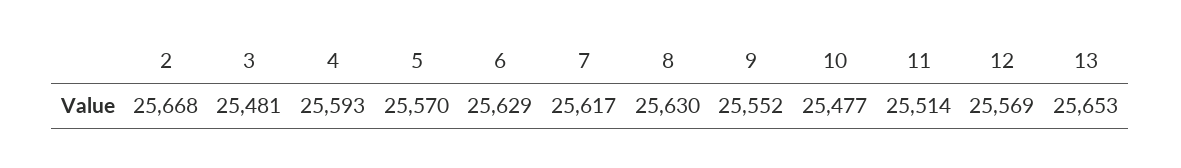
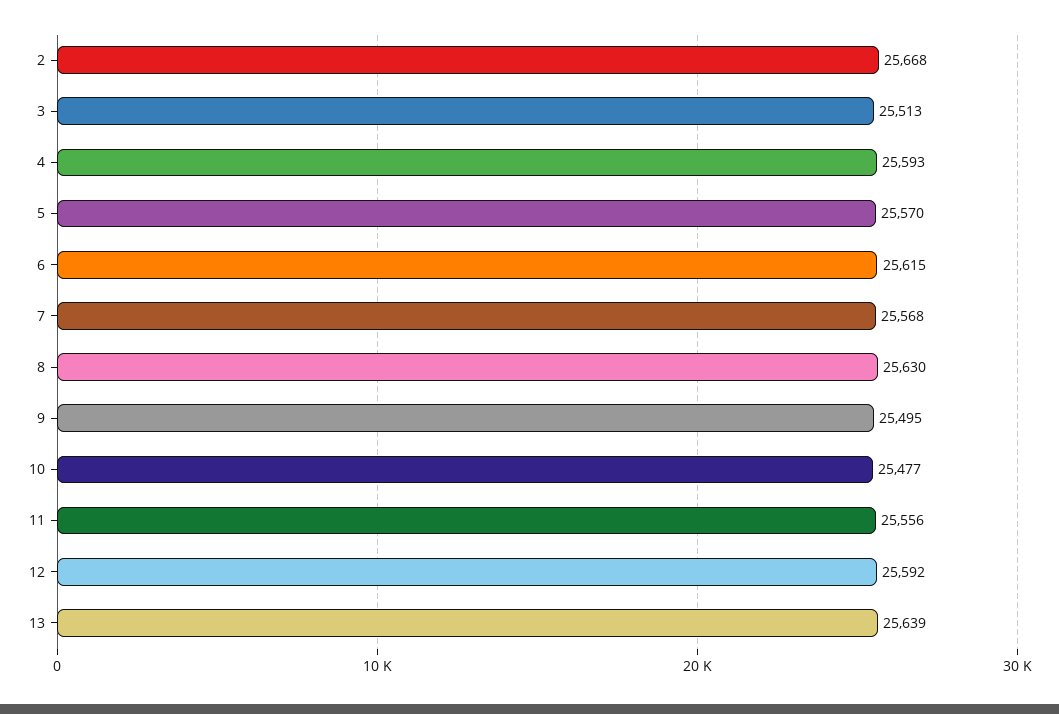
  {
    "2": 25668,
-   "3": 25481,
+   "3": 25513,
    "4": 25593,
    "5": 25570,
-   "6": 25629,
+   "6": 25615,
-   "7": 25617,
+   "7": 25568,
    "8": 25630,
-   "9": 25552,
+   "9": 25495,
    "10": 25477,
-   "11": 25514,
+   "11": 25556,
-   "12": 25569,
+   "12": 25592,
-   "13": 25653
+   "13": 25639
  }

